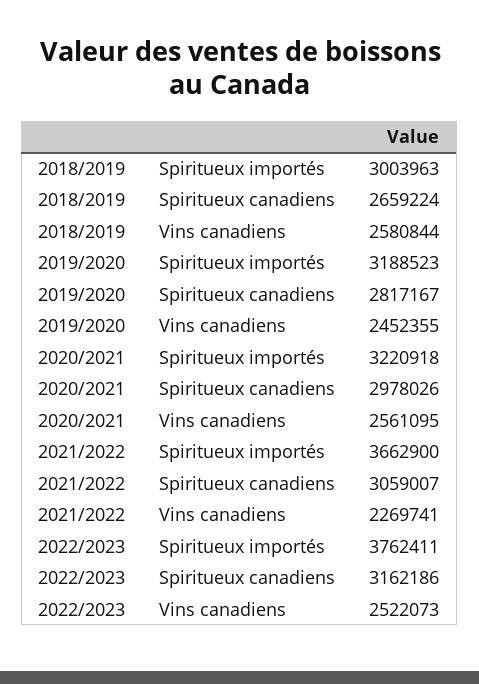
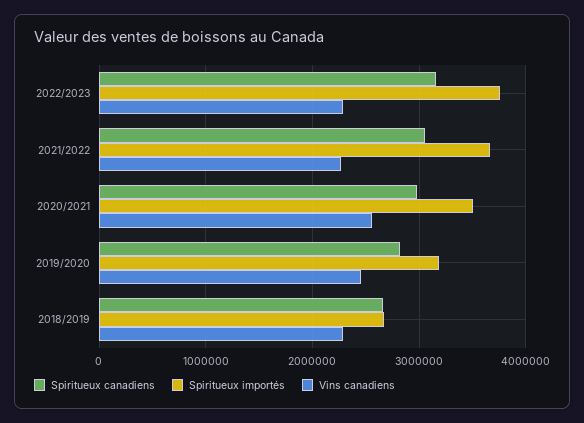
  {
    "Spiritueux importés": {
-     "2018/2019": 3003963,
+     "2018/2019": 2700000,
      "2019/2020": 3188523,
-     "2020/2021": 3220918,
+     "2020/2021": 3500000,
      "2021/2022": 3662900,
      "2022/2023": 3762411
    },
    "Spiritueux canadiens": {
      "2018/2019": 2659224,
      "2019/2020": 2817167,
      "2020/2021": 2978026,
      "2021/2022": 3059007,
      "2022/2023": 3162186
    },
    "Vins canadiens": {
-     "2018/2019": 2580844,
+     "2018/2019": 2300000,
      "2019/2020": 2452355,
      "2020/2021": 2561095,
      "2021/2022": 2269741,
-     "2022/2023": 2522073
+     "2022/2023": 2300000
    }
  }

